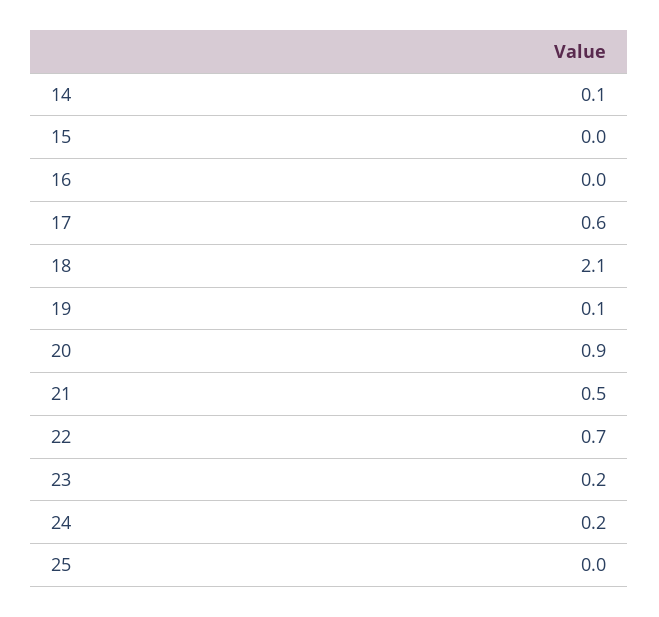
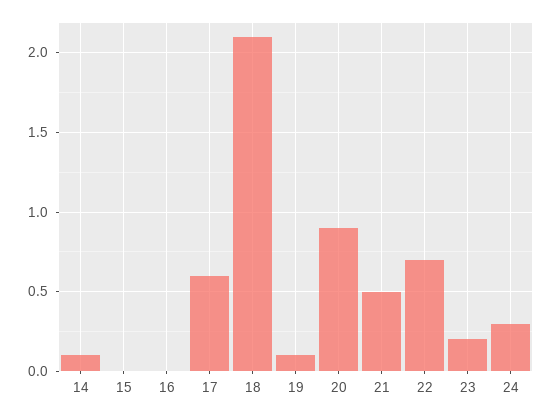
  {
    "14": 0.1,
    "15": 0,
    "16": 0,
    "17": 0.6,
    "18": 2.1,
    "19": 0.1,
    "20": 0.9,
    "21": 0.5,
    "22": 0.7,
    "23": 0.2,
-   "24": 0.2,
+   "24": 0.3
-   "25": 0
  }

